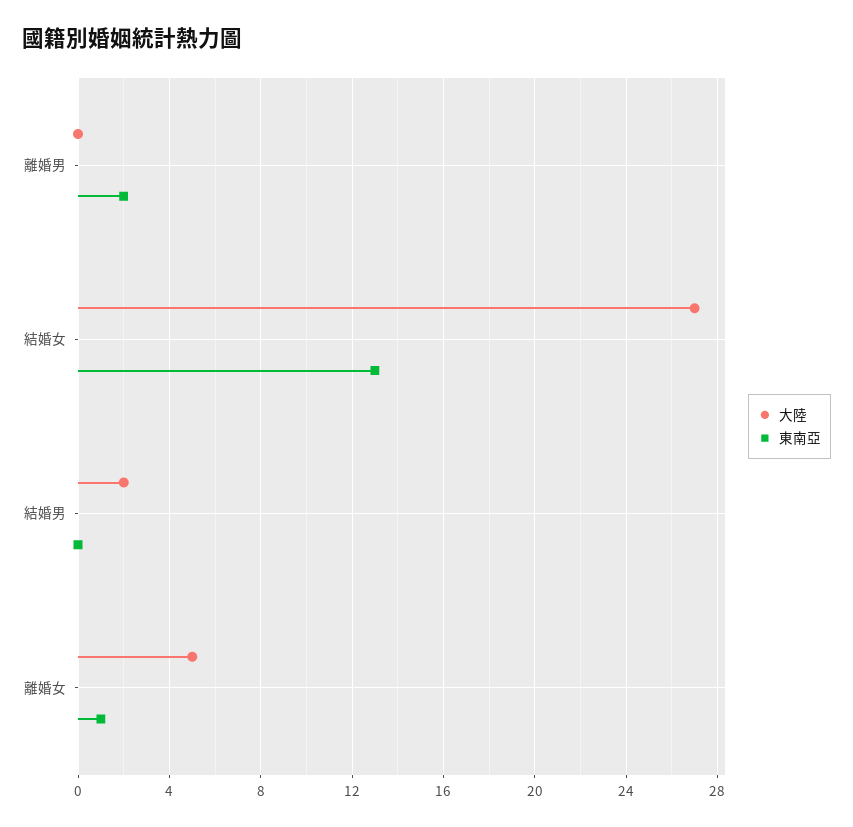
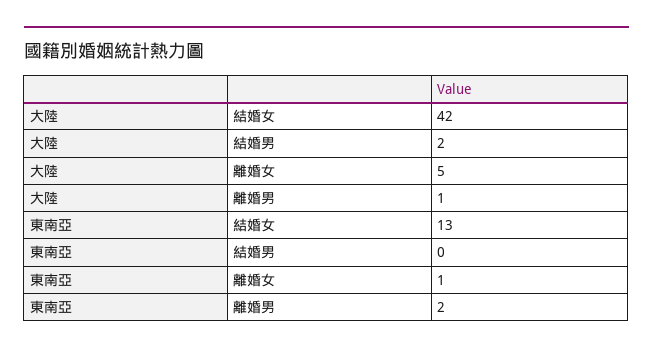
  {
    "大陸": {
-     "離婚男": 0,
+     "離婚男": 1,
-     "結婚女": 27,
+     "結婚女": 42,
      "結婚男": 2,
      "離婚女": 5
    },
    "東南亞": {
      "離婚男": 2,
      "結婚女": 13,
      "結婚男": 0,
      "離婚女": 1
    }
  }

